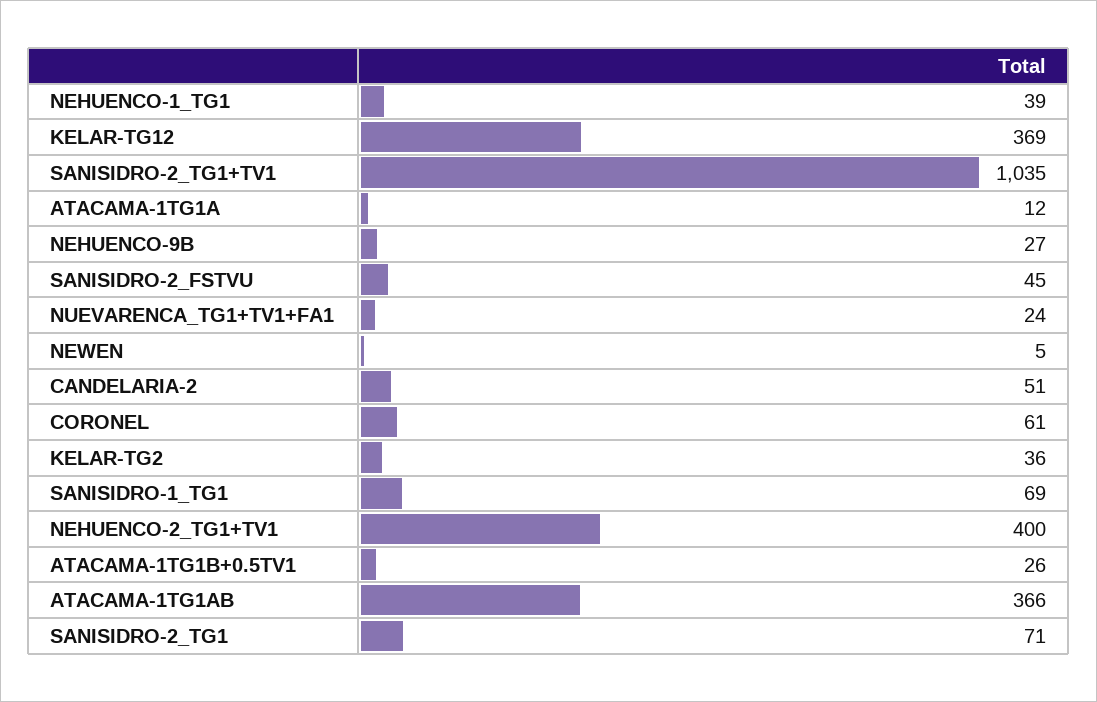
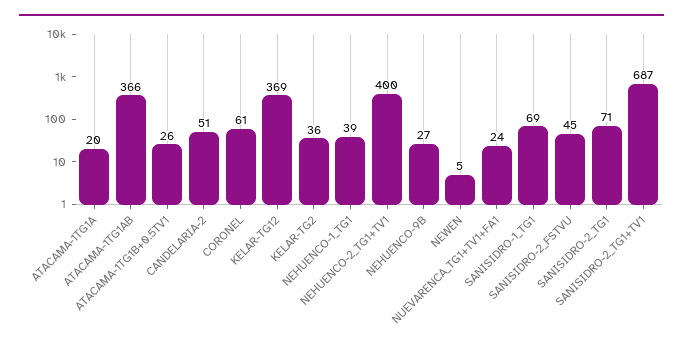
  {
    "NEHUENCO-1_TG1": 39,
    "KELAR-TG12": 369,
-   "SANISIDRO-2_TG1+TV1": 1035,
+   "SANISIDRO-2_TG1+TV1": 687,
-   "ATACAMA-1TG1A": 12,
+   "ATACAMA-1TG1A": 20,
    "NEHUENCO-9B": 27,
    "SANISIDRO-2_FSTVU": 45,
    "NUEVARENCA_TG1+TV1+FA1": 24,
    "NEWEN": 5,
    "CANDELARIA-2": 51,
    "CORONEL": 61,
    "KELAR-TG2": 36,
    "SANISIDRO-1_TG1": 69,
    "NEHUENCO-2_TG1+TV1": 400,
    "ATACAMA-1TG1B+0.5TV1": 26,
    "ATACAMA-1TG1AB": 366,
    "SANISIDRO-2_TG1": 71
  }

